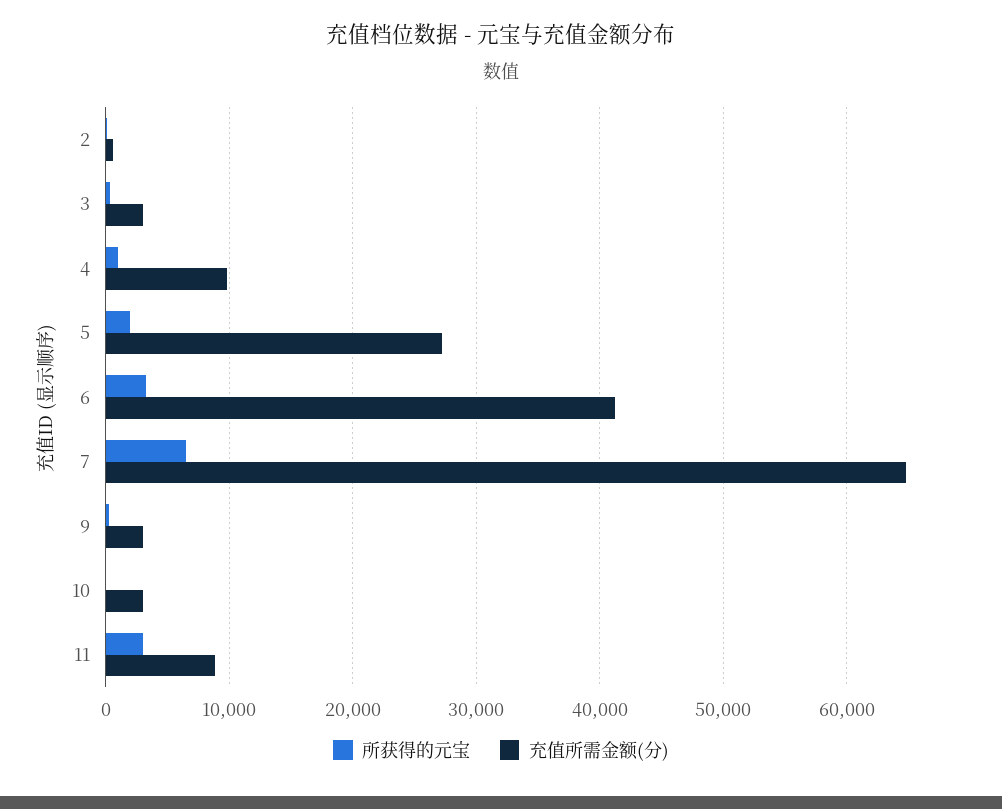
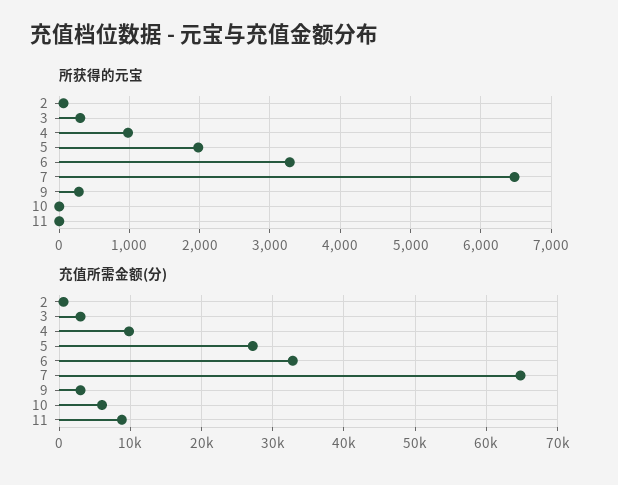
  {
    "所获得的元宝": {
      "2": 100,
      "3": 300,
      "4": 1000,
      "5": 2000,
      "6": 3300,
      "7": 6500,
      "9": 300,
      "10": 0,
-     "11": 3000
+     "11": 0
    },
    "充值所需金额(分)": {
      "2": 1000,
      "3": 3000,
      "4": 10000,
      "5": 27000,
-     "6": 41000,
+     "6": 33000,
      "7": 65000,
      "9": 3000,
-     "10": 3000,
+     "10": 6000,
      "11": 9000
    }
  }

